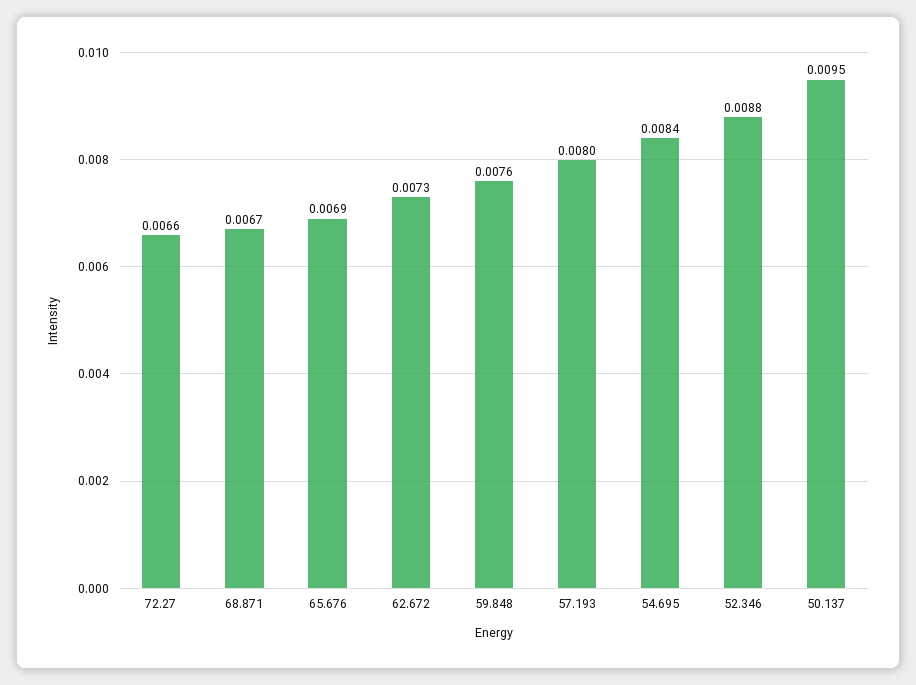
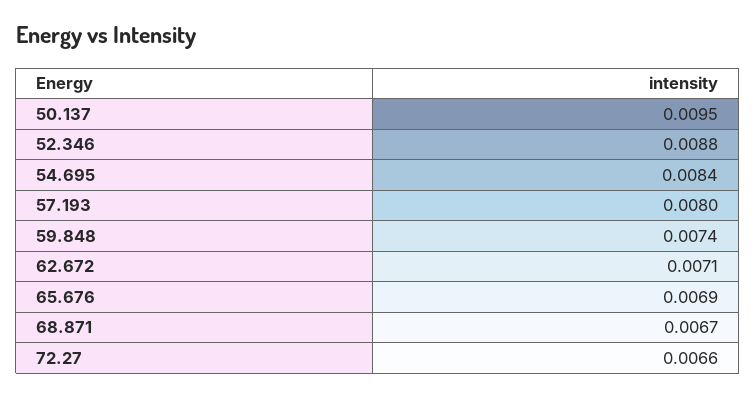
  {
    "72.27": 0.0066,
    "68.871": 0.0067,
    "65.676": 0.0069,
-   "62.672": 0.0073,
+   "62.672": 0.0071,
-   "59.848": 0.0076,
+   "59.848": 0.0074,
    "57.193": 0.008,
    "54.695": 0.0084,
    "52.346": 0.0088,
    "50.137": 0.0095
  }

